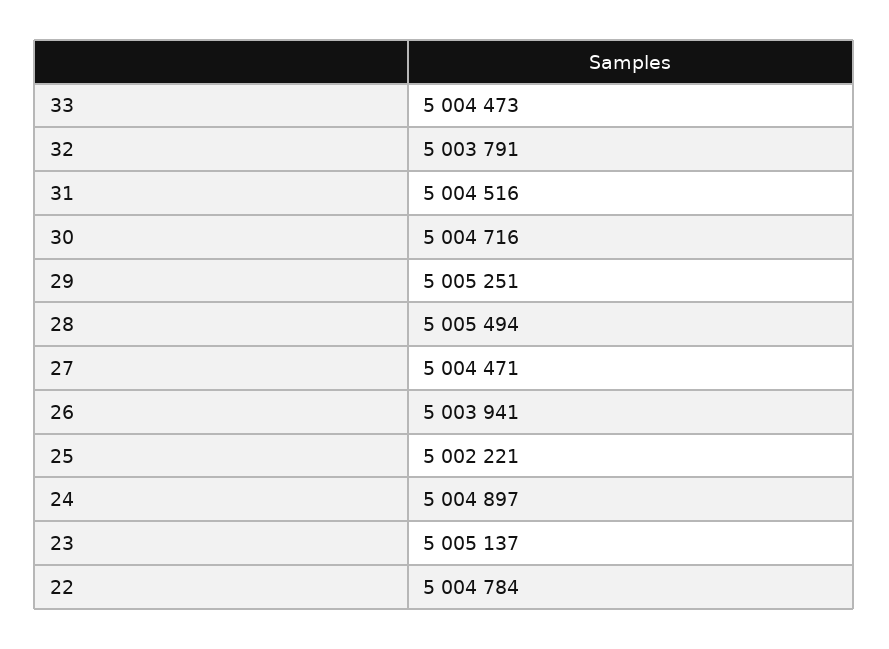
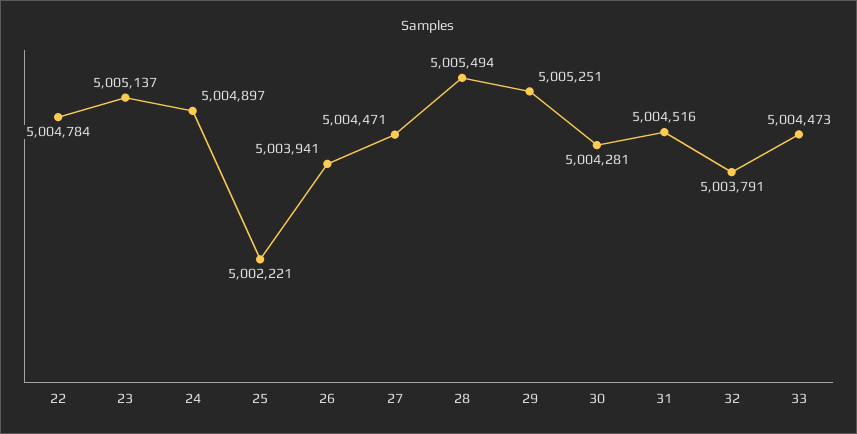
  {
    "33": 5004473,
    "32": 5003791,
    "31": 5004516,
-   "30": 5004716,
+   "30": 5004281,
    "29": 5005251,
    "28": 5005494,
    "27": 5004471,
    "26": 5003941,
    "25": 5002221,
    "24": 5004897,
    "23": 5005137,
    "22": 5004784
  }

